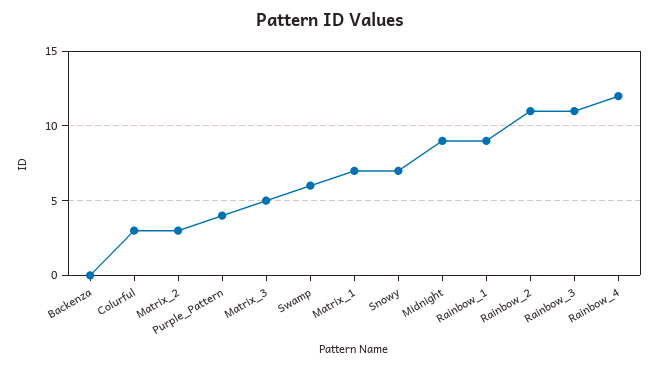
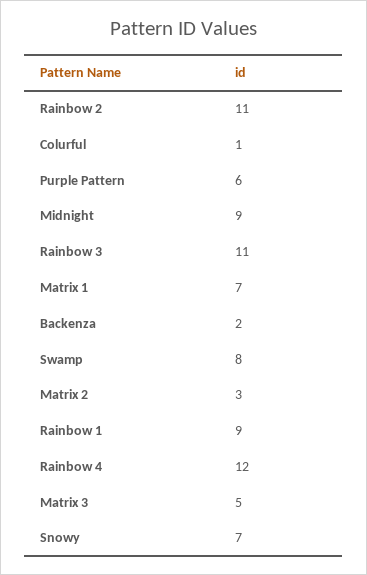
  {
-   "Backenza": 0,
+   "Backenza": 2,
-   "Colurful": 3,
+   "Colurful": 1,
    "Matrix_2": 3,
-   "Purple_Pattern": 4,
+   "Purple_Pattern": 6,
    "Matrix_3": 5,
-   "Swamp": 6,
+   "Swamp": 8,
    "Matrix_1": 7,
    "Snowy": 7,
    "Midnight": 9,
    "Rainbow_1": 9,
    "Rainbow_2": 11,
    "Rainbow_3": 11,
    "Rainbow_4": 12
  }

